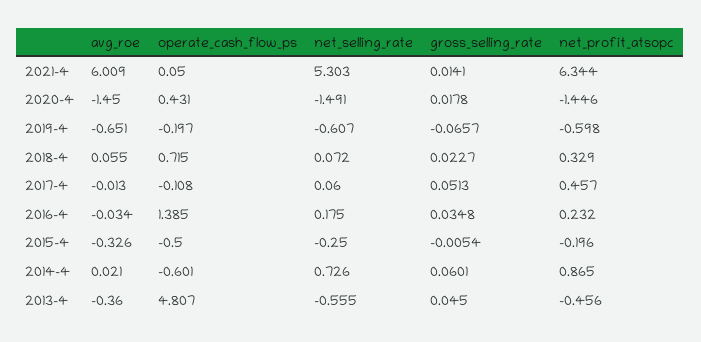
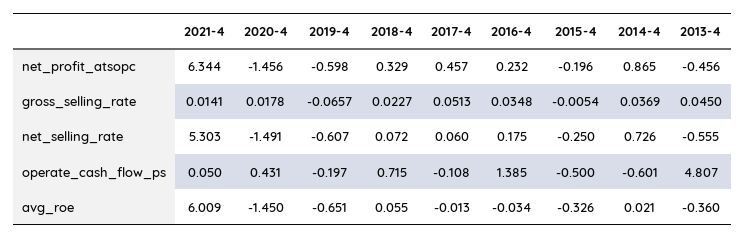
  {
    "avg_roe": {
      "2021-4": 6.009,
      "2020-4": -1.45,
      "2019-4": -0.651,
      "2018-4": 0.055,
      "2017-4": -0.013,
      "2016-4": -0.034,
      "2015-4": -0.326,
      "2014-4": 0.021,
      "2013-4": -0.36
    },
    "operate_cash_flow_ps": {
      "2021-4": 0.05,
      "2020-4": 0.431,
      "2019-4": -0.197,
      "2018-4": 0.715,
      "2017-4": -0.108,
      "2016-4": 1.385,
      "2015-4": -0.5,
      "2014-4": -0.601,
      "2013-4": 4.807
    },
    "net_selling_rate": {
      "2021-4": 5.303,
      "2020-4": -1.491,
      "2019-4": -0.607,
      "2018-4": 0.072,
      "2017-4": 0.06,
      "2016-4": 0.175,
      "2015-4": -0.25,
      "2014-4": 0.726,
      "2013-4": -0.555
    },
    "gross_selling_rate": {
      "2021-4": 0.0141,
      "2020-4": 0.0178,
      "2019-4": -0.0657,
      "2018-4": 0.0227,
      "2017-4": 0.0513,
      "2016-4": 0.0348,
      "2015-4": -0.0054,
-     "2014-4": 0.0601,
+     "2014-4": 0.0369,
      "2013-4": 0.045
    },
    "net_profit_atsopc": {
      "2021-4": 6.344,
-     "2020-4": -1.446,
+     "2020-4": -1.456,
      "2019-4": -0.598,
      "2018-4": 0.329,
      "2017-4": 0.457,
      "2016-4": 0.232,
      "2015-4": -0.196,
      "2014-4": 0.865,
      "2013-4": -0.456
    }
  }

